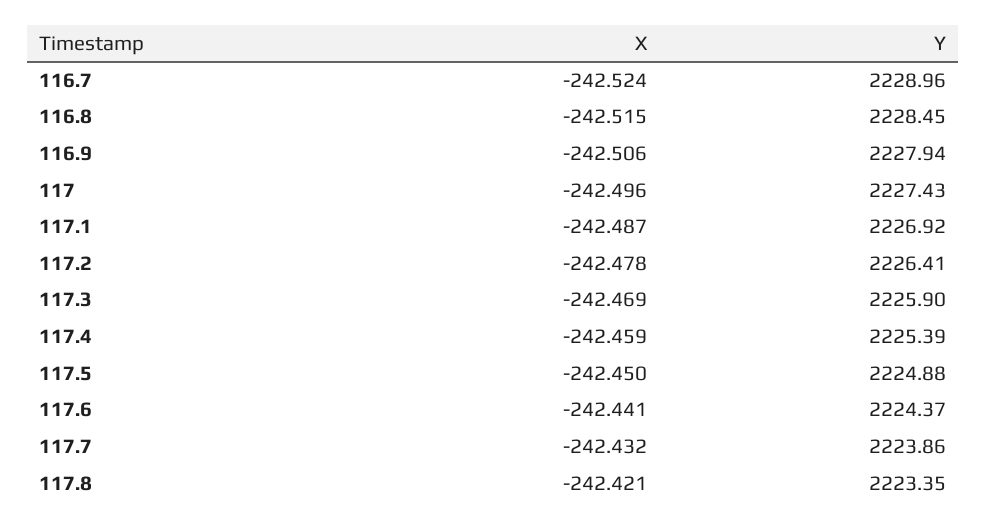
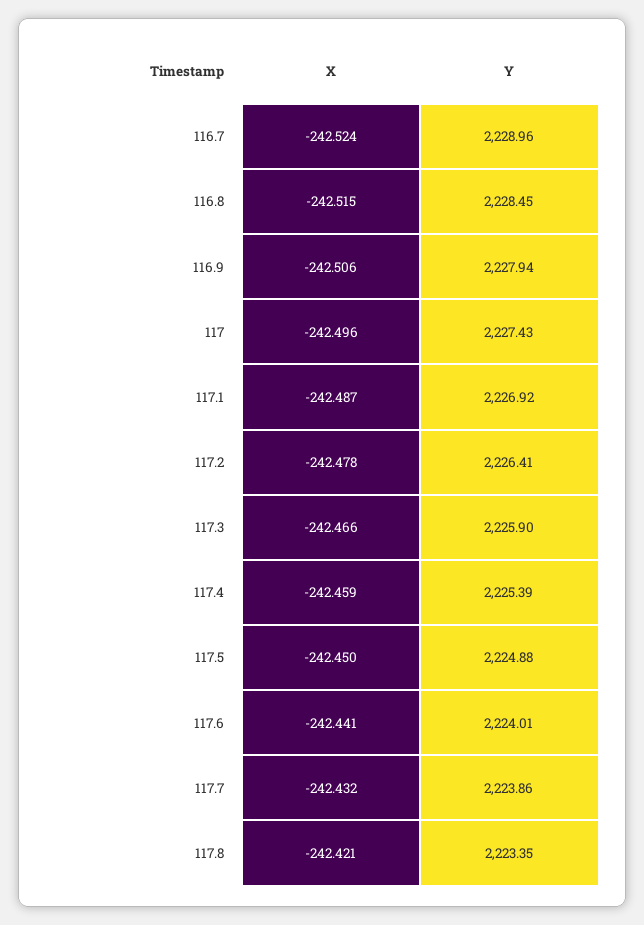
  {
    "X": {
      "116.7": -242.524,
      "116.8": -242.515,
      "116.9": -242.506,
      "117": -242.496,
      "117.1": -242.487,
      "117.2": -242.478,
-     "117.3": -242.469,
+     "117.3": -242.466,
      "117.4": -242.459,
      "117.5": -242.45,
      "117.6": -242.441,
      "117.7": -242.432,
      "117.8": -242.421
    },
    "Y": {
      "116.7": 2228.96,
      "116.8": 2228.45,
      "116.9": 2227.94,
      "117": 2227.43,
      "117.1": 2226.92,
      "117.2": 2226.41,
      "117.3": 2225.9,
      "117.4": 2225.39,
      "117.5": 2224.88,
-     "117.6": 2224.37,
+     "117.6": 2224.01,
      "117.7": 2223.86,
      "117.8": 2223.35
    }
  }

